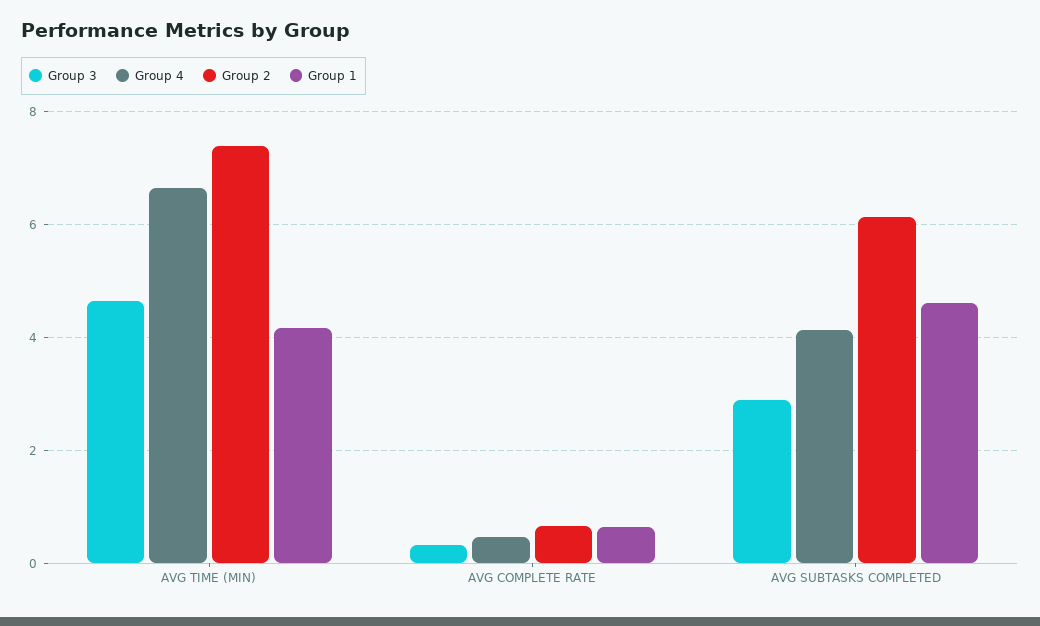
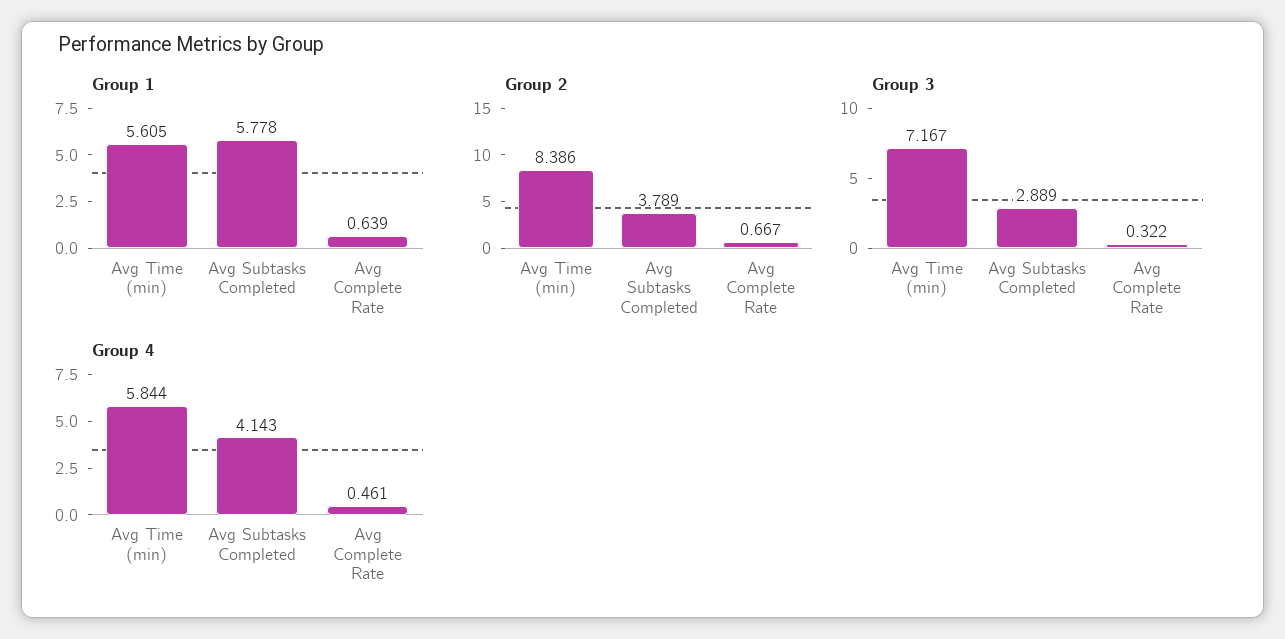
  {
    "Group 3": {
-     "AVG TIME (MIN)": 4.6,
+     "AVG TIME (MIN)": 7.167,
      "AVG COMPLETE RATE": 0.322,
      "AVG SUBTASKS COMPLETED": 2.889
    },
    "Group 4": {
-     "AVG TIME (MIN)": 6.6,
+     "AVG TIME (MIN)": 5.844,
      "AVG COMPLETE RATE": 0.461,
      "AVG SUBTASKS COMPLETED": 4.143
    },
    "Group 2": {
-     "AVG TIME (MIN)": 7.4,
+     "AVG TIME (MIN)": 8.386,
      "AVG COMPLETE RATE": 0.667,
-     "AVG SUBTASKS COMPLETED": 6.2
+     "AVG SUBTASKS COMPLETED": 3.789
    },
    "Group 1": {
-     "AVG TIME (MIN)": 4.2,
+     "AVG TIME (MIN)": 5.605,
      "AVG COMPLETE RATE": 0.639,
-     "AVG SUBTASKS COMPLETED": 4.6
+     "AVG SUBTASKS COMPLETED": 5.778
    }
  }

